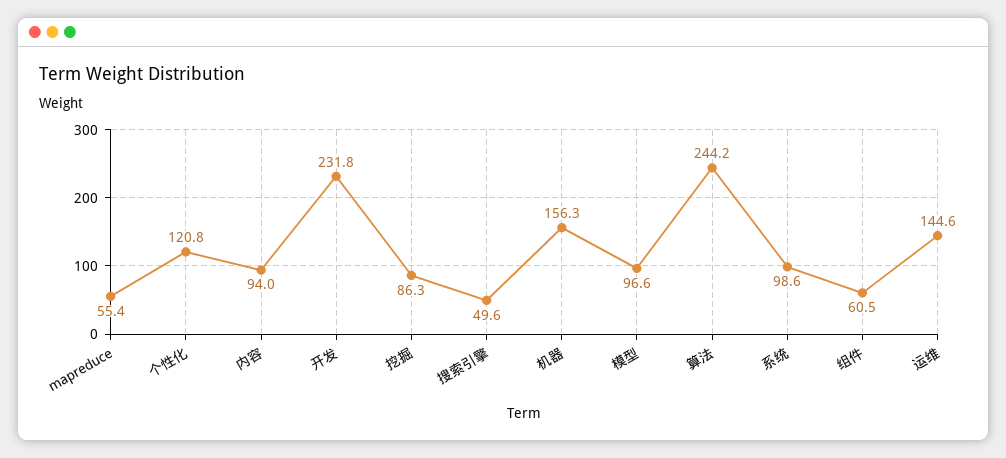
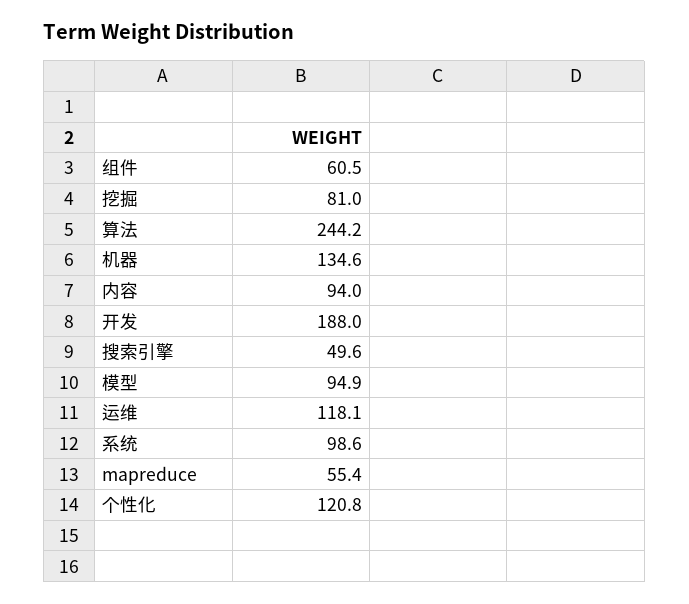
  {
    "mapreduce": 55.4,
    "个性化": 120.8,
    "内容": 94,
-   "开发": 231.8,
+   "开发": 188,
-   "挖掘": 86.3,
+   "挖掘": 81,
    "搜索引擎": 49.6,
-   "机器": 156.3,
+   "机器": 134.6,
-   "模型": 96.6,
+   "模型": 94.9,
    "算法": 244.2,
    "系统": 98.6,
    "组件": 60.5,
-   "运维": 144.6
+   "运维": 118.1
  }

